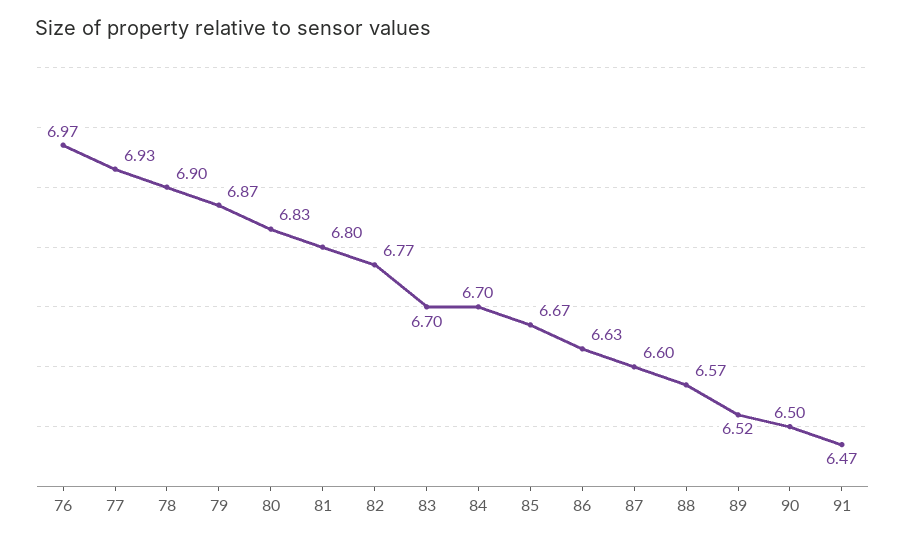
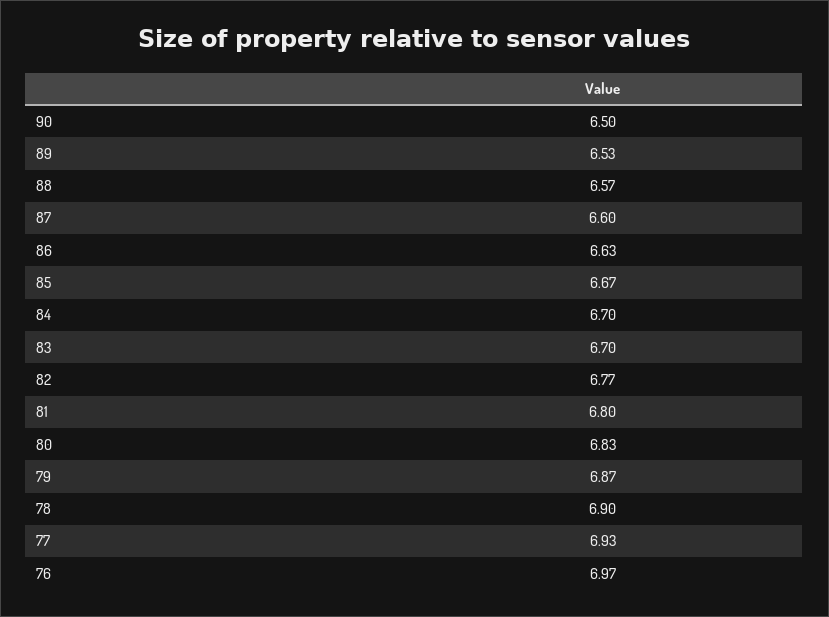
  {
    "76": 6.97,
    "77": 6.93,
    "78": 6.9,
    "79": 6.87,
    "80": 6.83,
    "81": 6.8,
    "82": 6.77,
    "83": 6.7,
    "84": 6.7,
    "85": 6.67,
    "86": 6.63,
    "87": 6.6,
    "88": 6.57,
-   "89": 6.52,
+   "89": 6.53,
-   "90": 6.5,
+   "90": 6.5
-   "91": 6.47
  }

